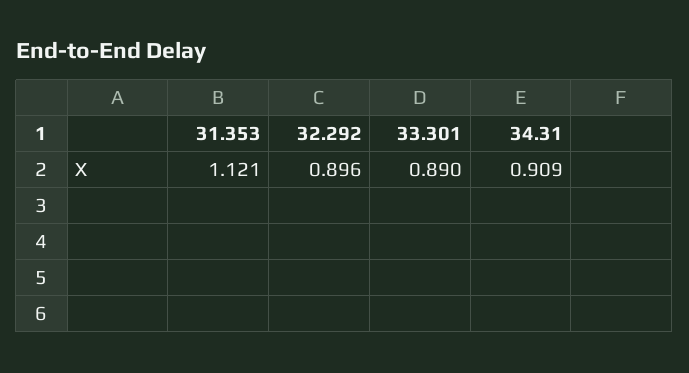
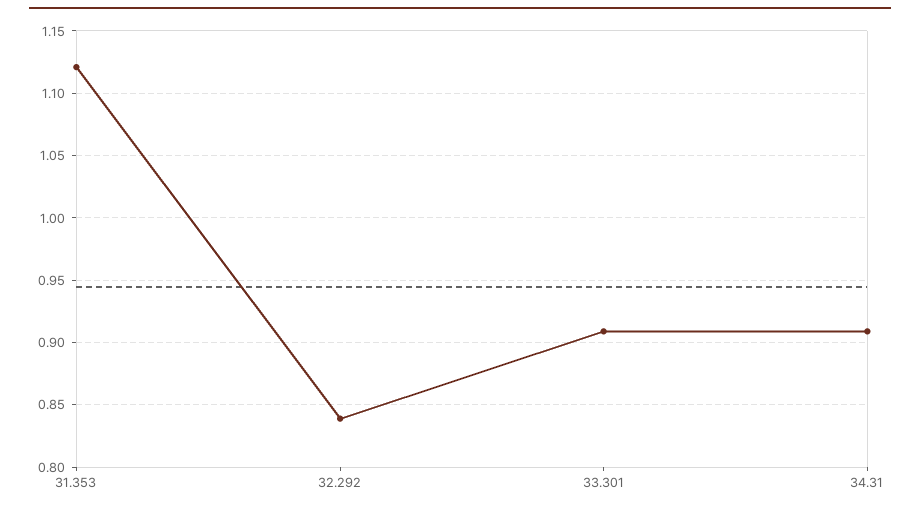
  {
    "31.353": 1.121,
-   "32.292": 0.896,
+   "32.292": 0.84,
-   "33.301": 0.89,
+   "33.301": 0.91,
    "34.31": 0.909
  }

